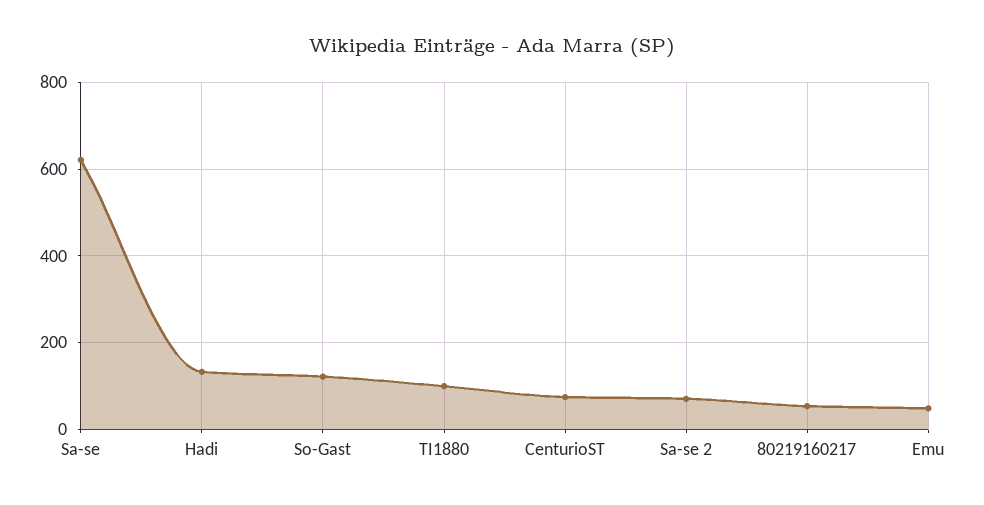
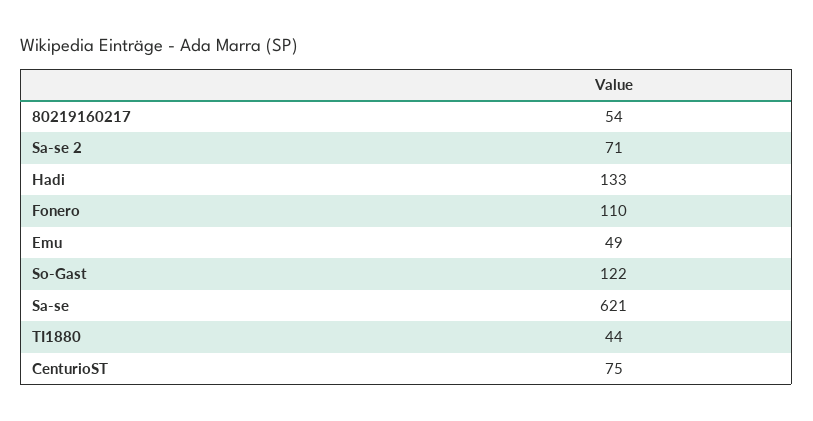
  {
    "Sa-se": 621,
    "Hadi": 133,
    "So-Gast": 122,
-   "TI1880": 100,
+   "TI1880": 44,
    "CenturioST": 75,
    "Sa-se 2": 71,
    "80219160217": 54,
-   "Emu": 49
+   "Emu": 49,
+   "Fonero": 110
  }

